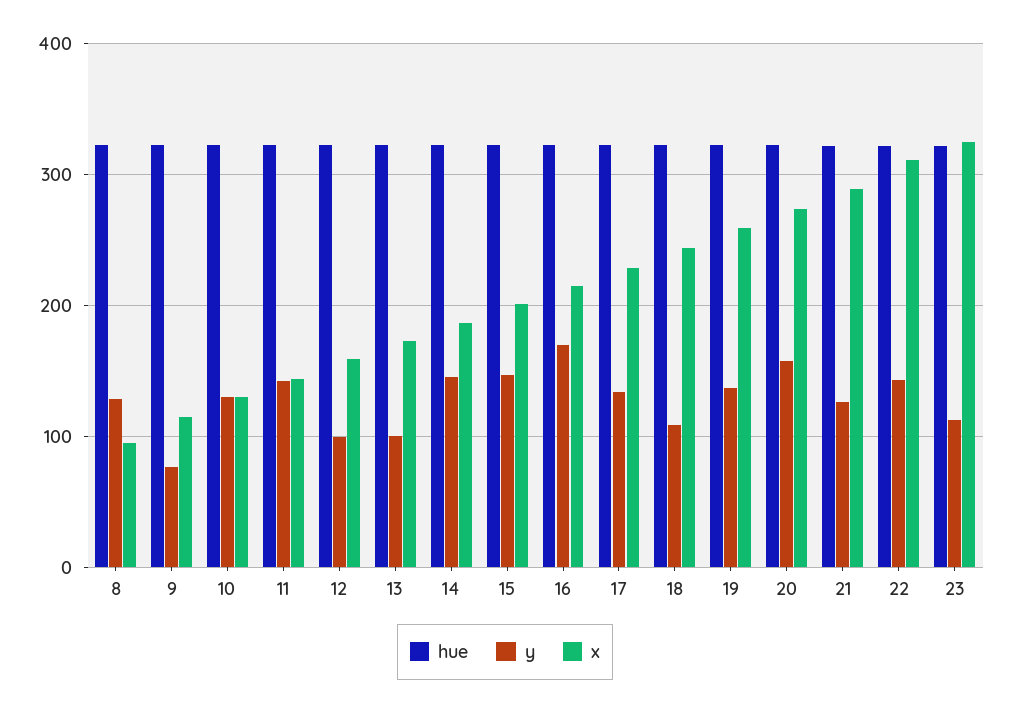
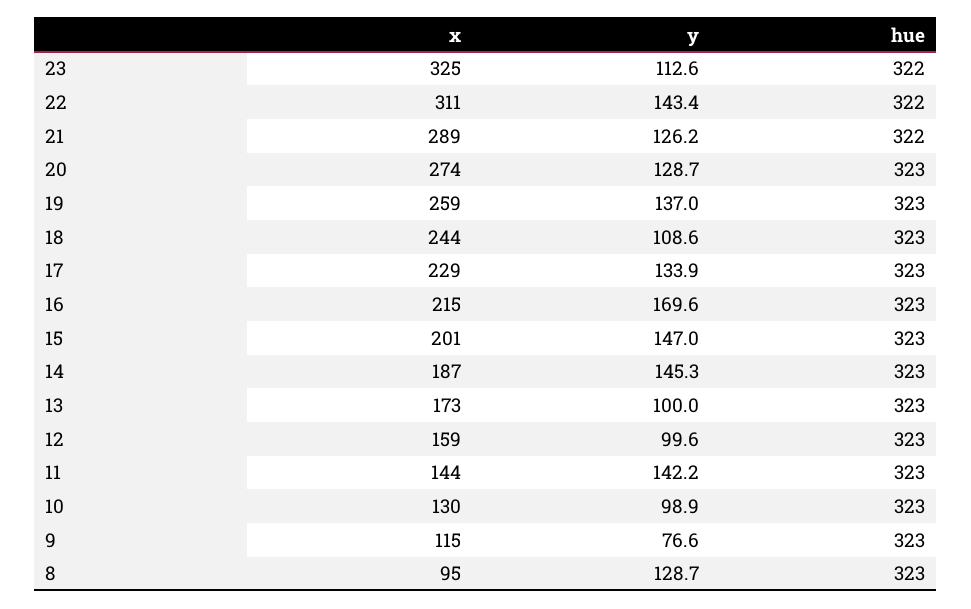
  {
    "hue": {
      "8": 323,
      "9": 323,
      "10": 323,
      "11": 323,
      "12": 323,
      "13": 323,
      "14": 323,
      "15": 323,
      "16": 323,
      "17": 323,
      "18": 323,
      "19": 323,
      "20": 323,
      "21": 322,
      "22": 322,
      "23": 322
    },
    "y": {
      "8": 128.7,
      "9": 76.6,
-     "10": 130,
+     "10": 98.9,
      "11": 142.2,
      "12": 99.6,
      "13": 100,
      "14": 145.3,
      "15": 147,
      "16": 169.6,
      "17": 133.9,
      "18": 108.6,
      "19": 137,
-     "20": 160,
+     "20": 128.7,
      "21": 126.2,
      "22": 143.4,
      "23": 112.6
    },
    "x": {
      "8": 95,
      "9": 115,
      "10": 130,
      "11": 144,
      "12": 159,
      "13": 173,
      "14": 187,
      "15": 201,
      "16": 215,
      "17": 229,
      "18": 244,
      "19": 259,
      "20": 274,
      "21": 289,
      "22": 311,
      "23": 325
    }
  }

